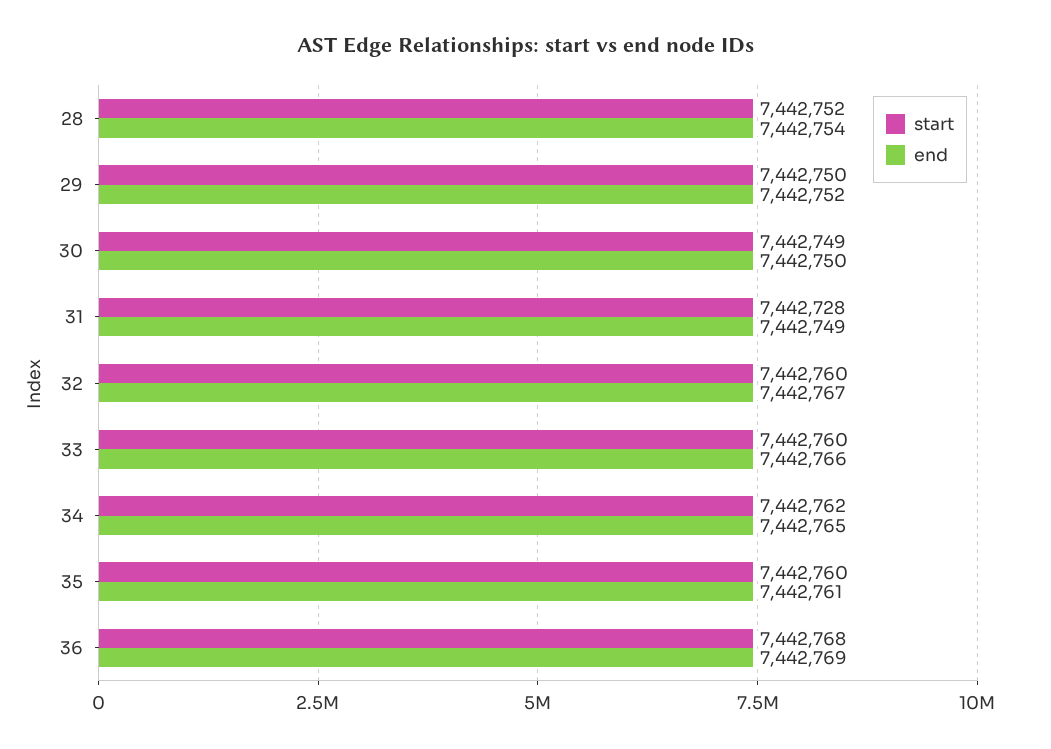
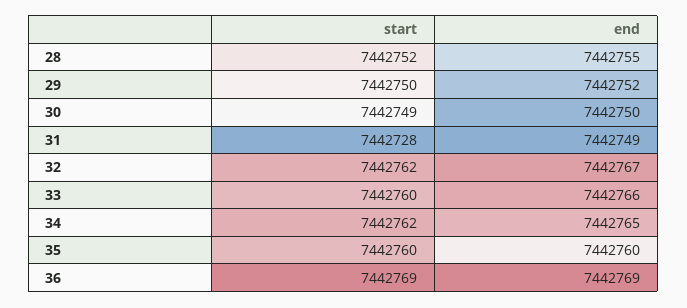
  {
    "start": {
      "28": 7442752,
      "29": 7442750,
      "30": 7442749,
      "31": 7442728,
-     "32": 7442760,
+     "32": 7442762,
      "33": 7442760,
      "34": 7442762,
      "35": 7442760,
-     "36": 7442768
+     "36": 7442769
    },
    "end": {
-     "28": 7442754,
+     "28": 7442755,
      "29": 7442752,
      "30": 7442750,
      "31": 7442749,
      "32": 7442767,
      "33": 7442766,
      "34": 7442765,
-     "35": 7442761,
+     "35": 7442760,
      "36": 7442769
    }
  }

